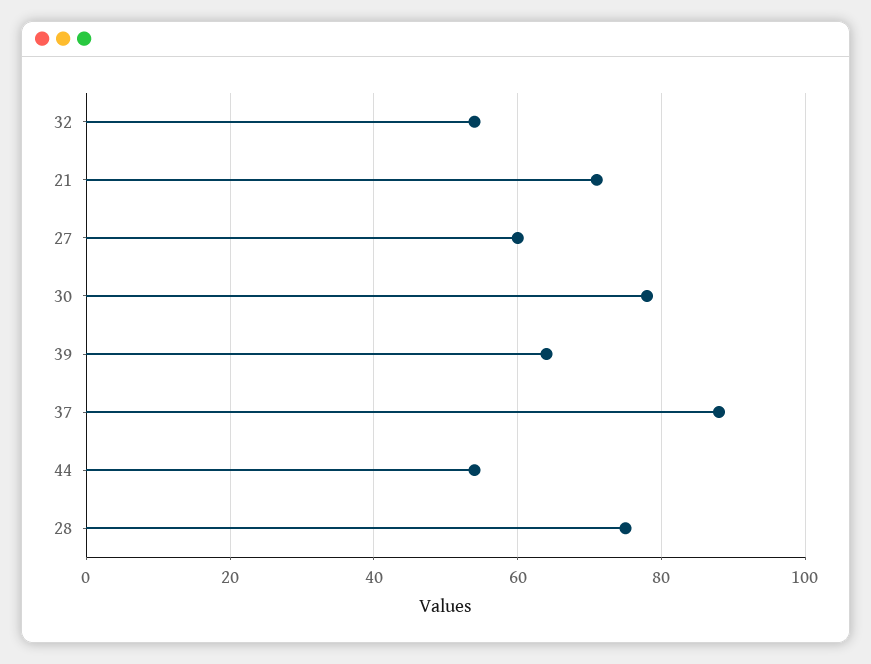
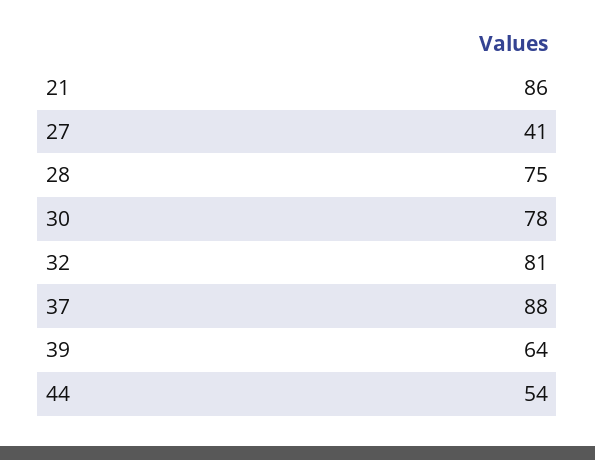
  {
-   "32": 55,
+   "32": 81,
-   "21": 70,
+   "21": 86,
-   "27": 60,
+   "27": 41,
    "30": 78,
    "39": 64,
    "37": 88,
    "44": 54,
    "28": 75
  }

